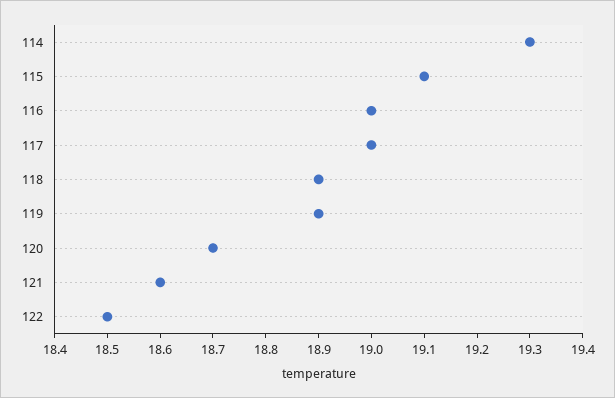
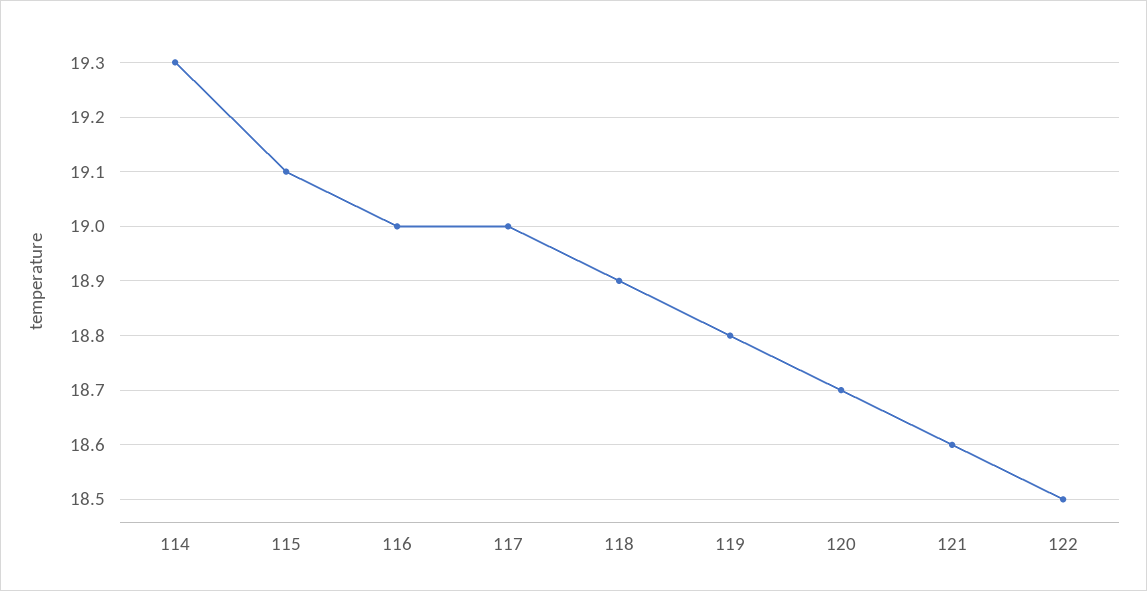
  {
    "114": 19.3,
    "115": 19.1,
    "116": 19,
    "117": 19,
    "118": 18.9,
-   "119": 18.9,
+   "119": 18.8,
    "120": 18.7,
    "121": 18.6,
    "122": 18.5
  }

